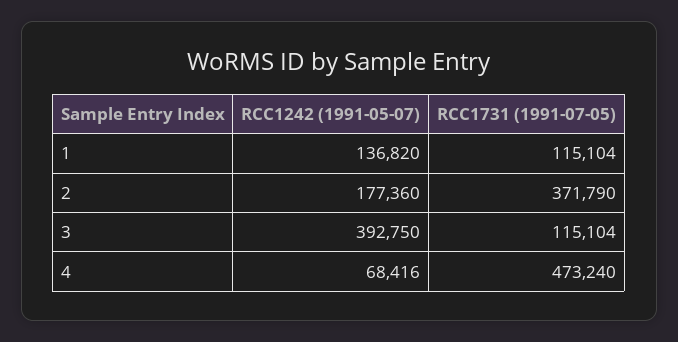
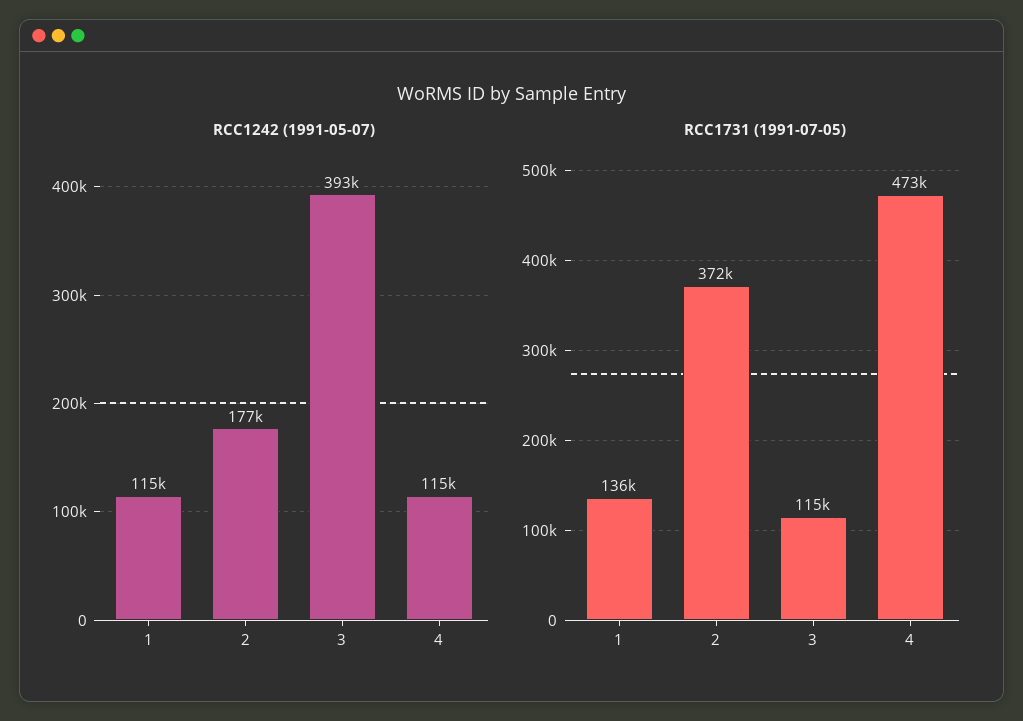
  {
    "RCC1242 (1991-05-07)": {
-     "1": 136820,
+     "1": 115000,
      "2": 177360,
      "3": 392750,
-     "4": 68416
+     "4": 115000
    },
    "RCC1731 (1991-07-05)": {
-     "1": 115104,
+     "1": 136000,
      "2": 371790,
      "3": 115104,
      "4": 473240
    }
  }

